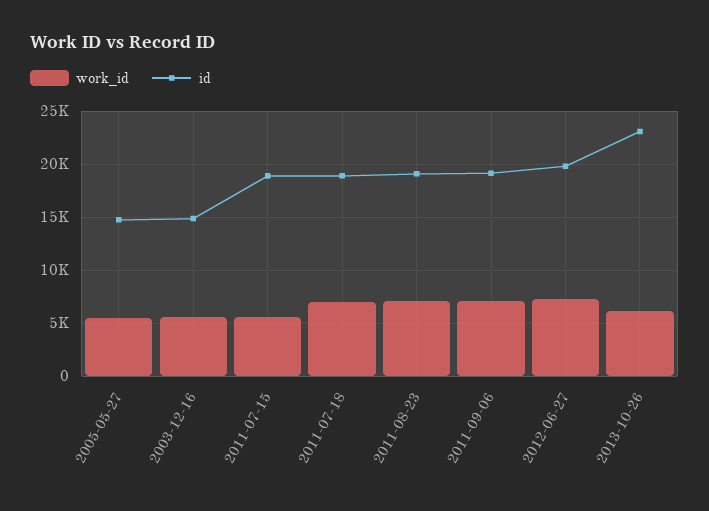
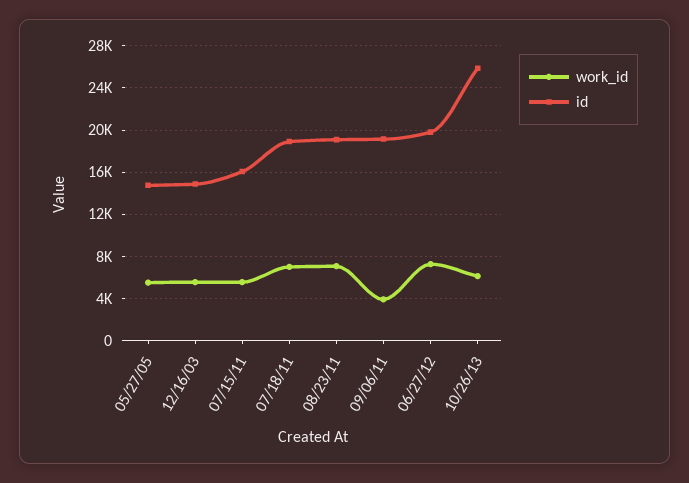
  {
    "work_id": {
      "2005-05-27": 6000,
      "2003-12-16": 6000,
      "2011-07-15": 6000,
      "2011-07-18": 7000,
      "2011-08-23": 7000,
-     "2011-09-06": 7000,
+     "2011-09-06": 4000,
      "2012-06-27": 7000,
      "2013-10-26": 6000
    },
    "id": {
      "2005-05-27": 15000,
      "2003-12-16": 15000,
-     "2011-07-15": 19000,
+     "2011-07-15": 16000,
      "2011-07-18": 19000,
      "2011-08-23": 19000,
      "2011-09-06": 19000,
      "2012-06-27": 20000,
-     "2013-10-26": 23000
+     "2013-10-26": 26000
    }
  }

